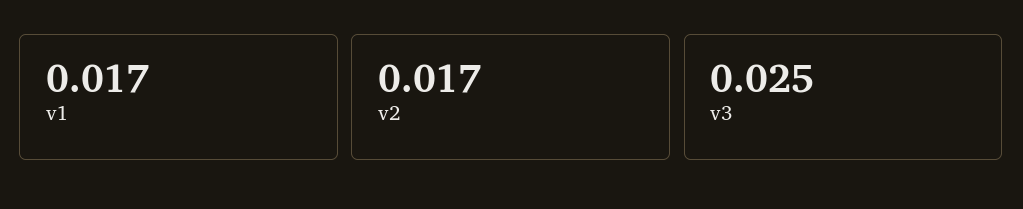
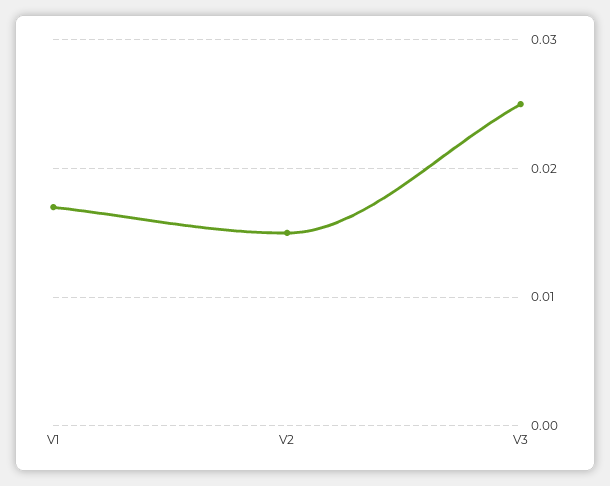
  {
    "v1": 0.017,
-   "v2": 0.017,
+   "v2": 0.015,
    "v3": 0.025
  }

